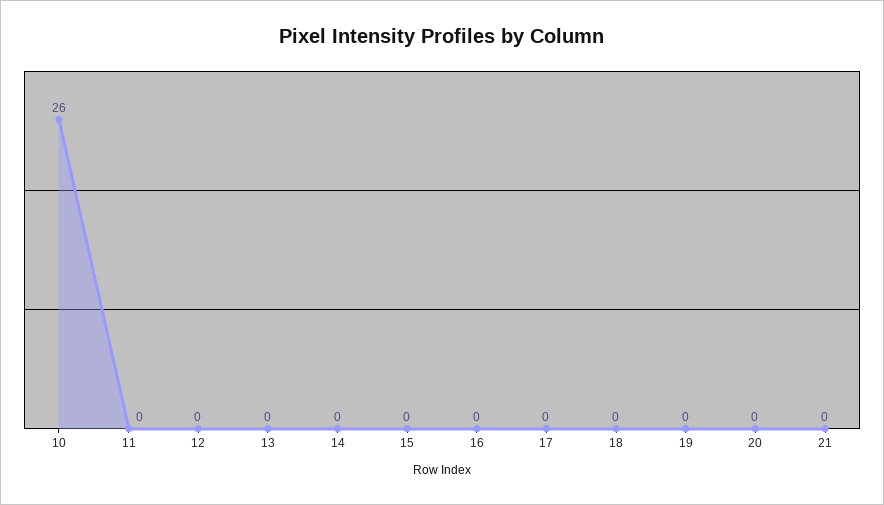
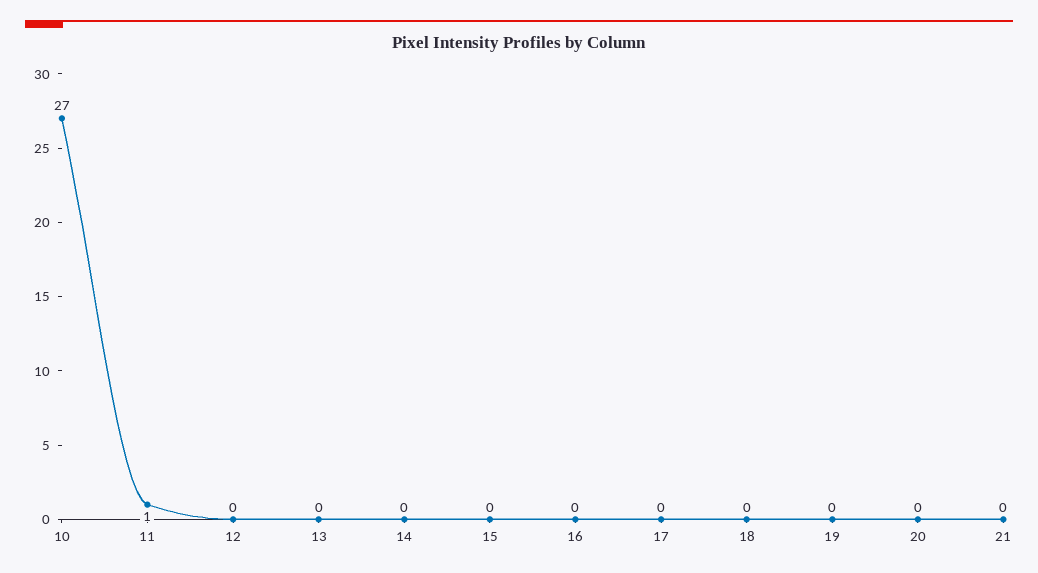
  {
-   "10": 26,
+   "10": 27,
-   "11": 0,
+   "11": 1,
    "12": 0,
    "13": 0,
    "14": 0,
    "15": 0,
    "16": 0,
    "17": 0,
    "18": 0,
    "19": 0,
    "20": 0,
    "21": 0
  }

